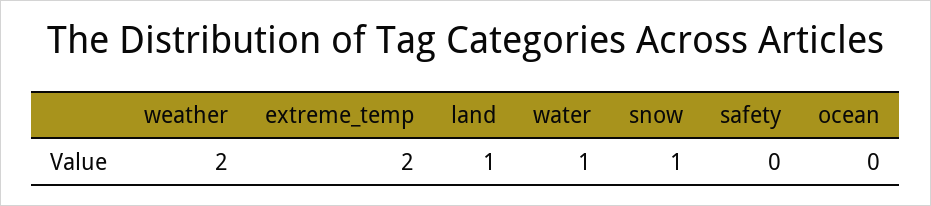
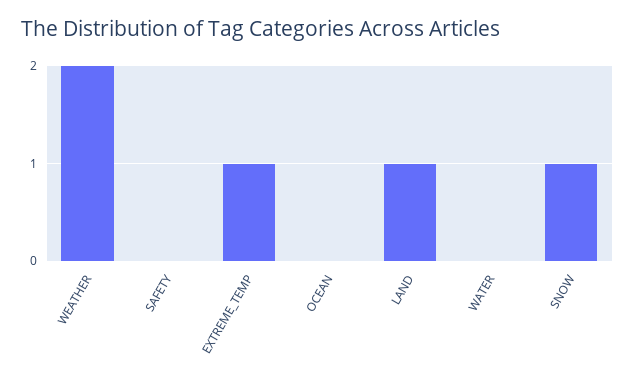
  {
    "weather": 2,
-   "extreme_temp": 2,
+   "extreme_temp": 1,
    "land": 1,
-   "water": 1,
+   "water": 0,
    "snow": 1,
    "safety": 0,
    "ocean": 0
  }

